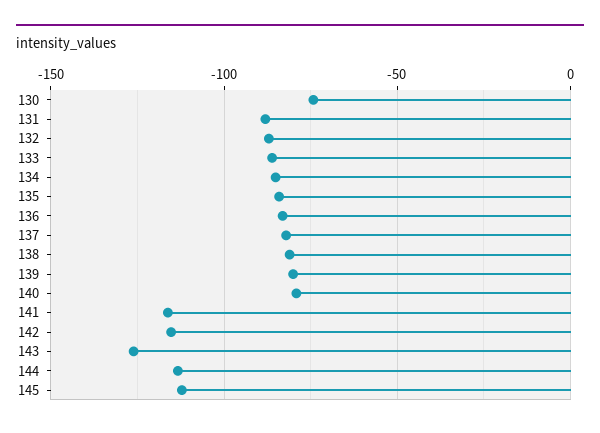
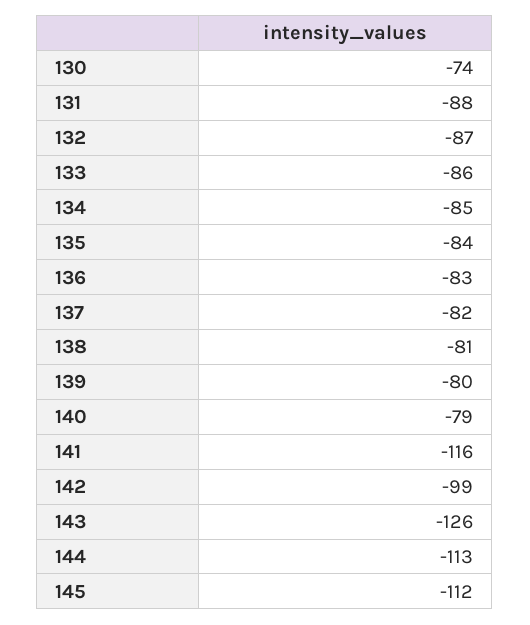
  {
    "130": -74,
    "131": -88,
    "132": -87,
    "133": -86,
    "134": -85,
    "135": -84,
    "136": -83,
    "137": -82,
    "138": -81,
    "139": -80,
    "140": -79,
    "141": -116,
-   "142": -115,
+   "142": -99,
    "143": -126,
    "144": -113,
    "145": -112
  }

